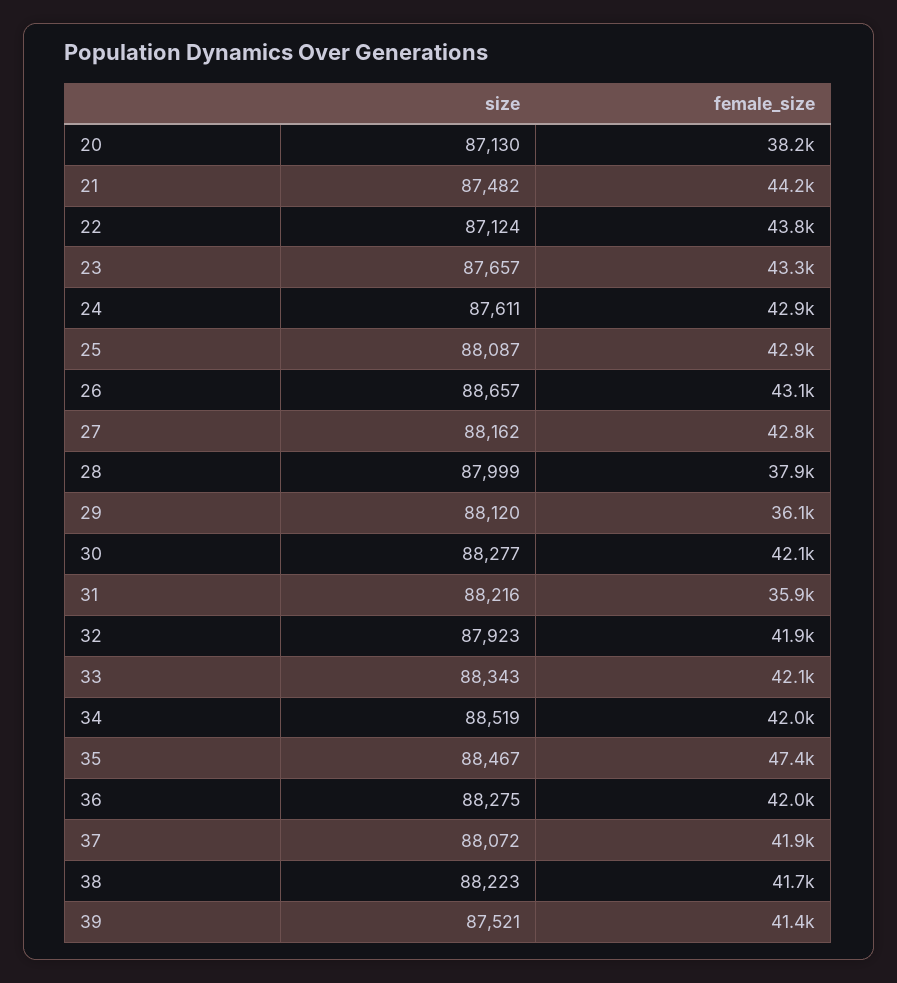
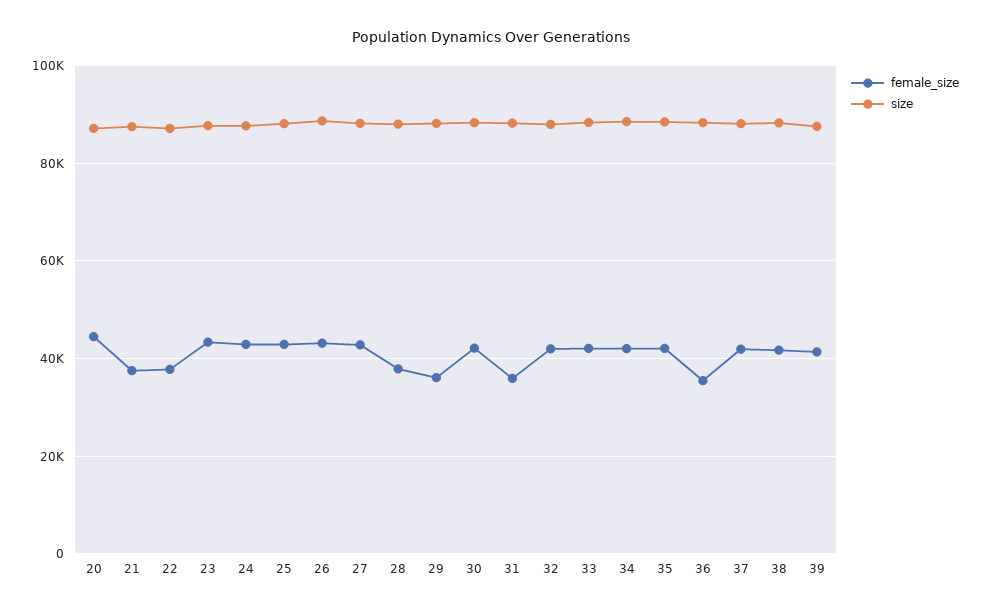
  {
    "size": {
      "20": 87130,
      "21": 87482,
      "22": 87124,
      "23": 87657,
      "24": 87611,
      "25": 88087,
      "26": 88657,
      "27": 88162,
      "28": 87999,
      "29": 88120,
      "30": 88277,
      "31": 88216,
      "32": 87923,
      "33": 88343,
      "34": 88519,
      "35": 88467,
      "36": 88275,
      "37": 88072,
      "38": 88223,
      "39": 87521
    },
    "female_size": {
-     "20": 38200,
+     "20": 44000,
-     "21": 44200,
+     "21": 38000,
-     "22": 43800,
+     "22": 38000,
      "23": 43300,
      "24": 42900,
      "25": 42900,
      "26": 43100,
      "27": 42800,
      "28": 37900,
      "29": 36100,
      "30": 42100,
      "31": 35900,
      "32": 41900,
      "33": 42100,
      "34": 42000,
-     "35": 47400,
+     "35": 42000,
-     "36": 42000,
+     "36": 36000,
      "37": 41900,
      "38": 41700,
      "39": 41400
    }
  }

